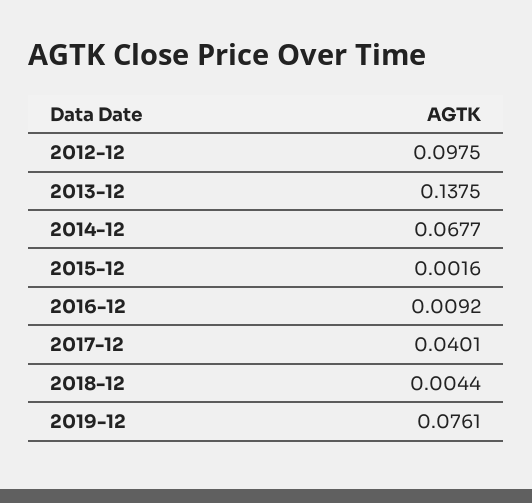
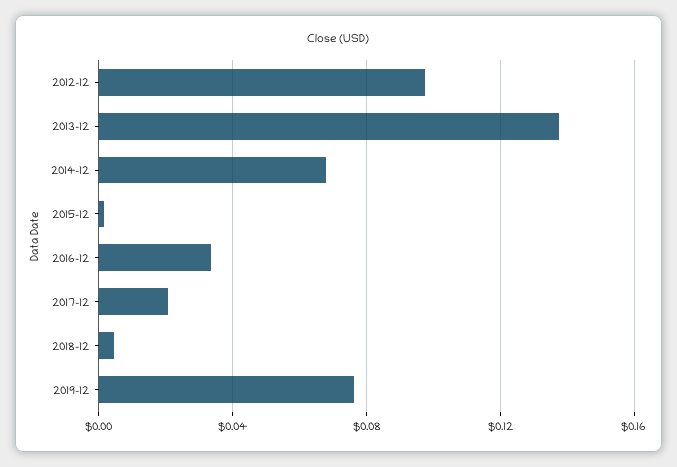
  {
    "2012-12": 0.0975,
    "2013-12": 0.1375,
    "2014-12": 0.0677,
    "2015-12": 0.0016,
-   "2016-12": 0.0092,
+   "2016-12": 0.035,
-   "2017-12": 0.0401,
+   "2017-12": 0.02,
    "2018-12": 0.0044,
    "2019-12": 0.0761
  }

